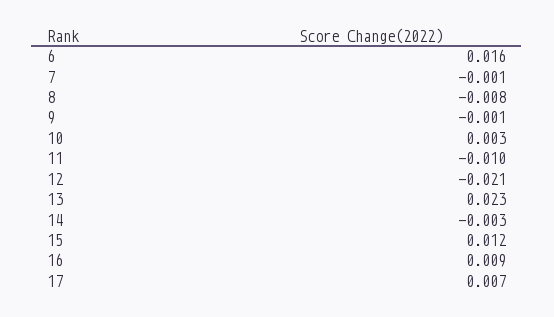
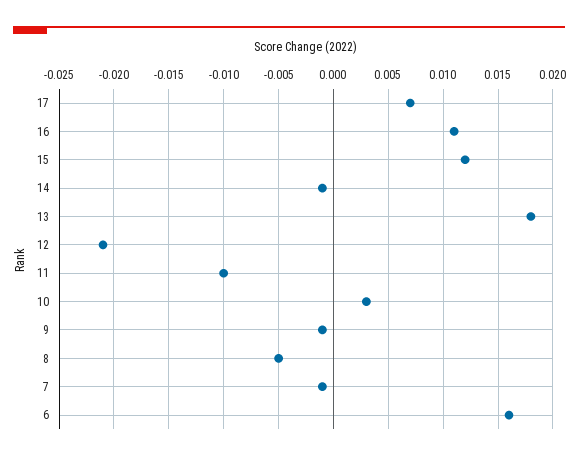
  {
    "6": 0.016,
    "7": -0.001,
-   "8": -0.008,
+   "8": -0.005,
    "9": -0.001,
    "10": 0.003,
    "11": -0.01,
    "12": -0.021,
-   "13": 0.023,
+   "13": 0.018,
-   "14": -0.003,
+   "14": -0.001,
    "15": 0.012,
-   "16": 0.009,
+   "16": 0.011,
    "17": 0.007
  }

